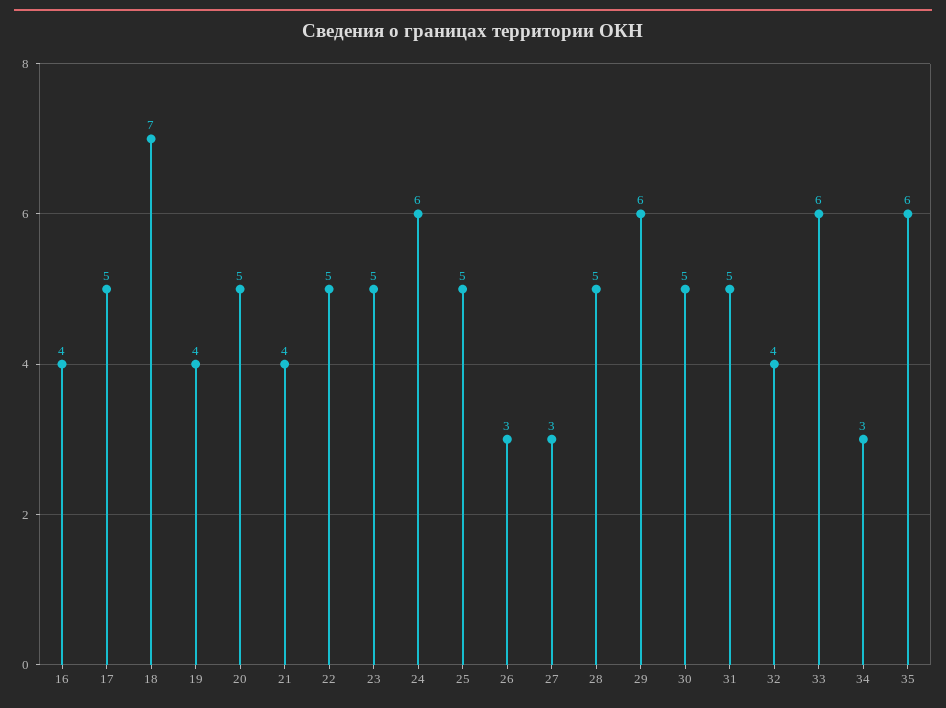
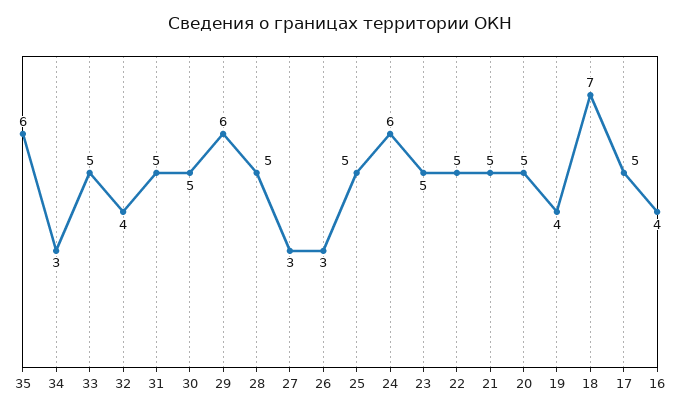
  {
    "16": 4,
    "17": 5,
    "18": 7,
    "19": 4,
    "20": 5,
-   "21": 4,
+   "21": 5,
    "22": 5,
    "23": 5,
    "24": 6,
    "25": 5,
    "26": 3,
    "27": 3,
    "28": 5,
    "29": 6,
    "30": 5,
    "31": 5,
    "32": 4,
-   "33": 6,
+   "33": 5,
    "34": 3,
    "35": 6
  }

